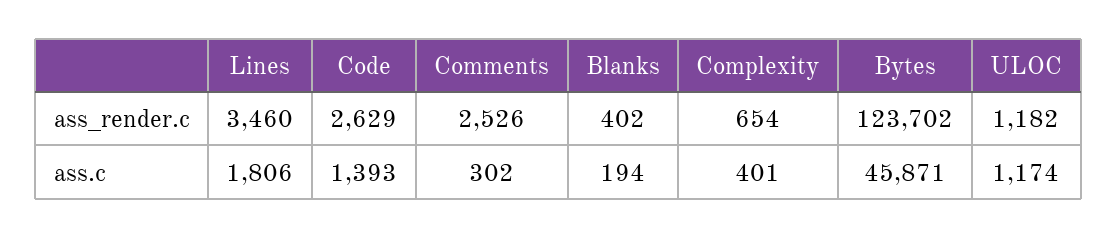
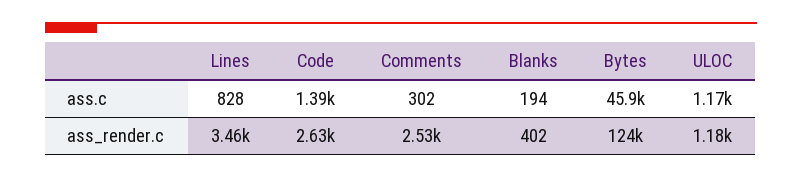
  {
    "Lines": {
      "ass_render.c": 3460,
-     "ass.c": 1806
+     "ass.c": 828
    },
    "Code": {
      "ass_render.c": 2629,
      "ass.c": 1393
    },
    "Comments": {
      "ass_render.c": 2526,
      "ass.c": 302
    },
    "Blanks": {
      "ass_render.c": 402,
      "ass.c": 194
    },
-   "Complexity": {
-     "ass_render.c": 654,
-     "ass.c": 401
-   },
    "Bytes": {
      "ass_render.c": 123702,
      "ass.c": 45871
    },
    "ULOC": {
      "ass_render.c": 1182,
      "ass.c": 1174
    }
  }

